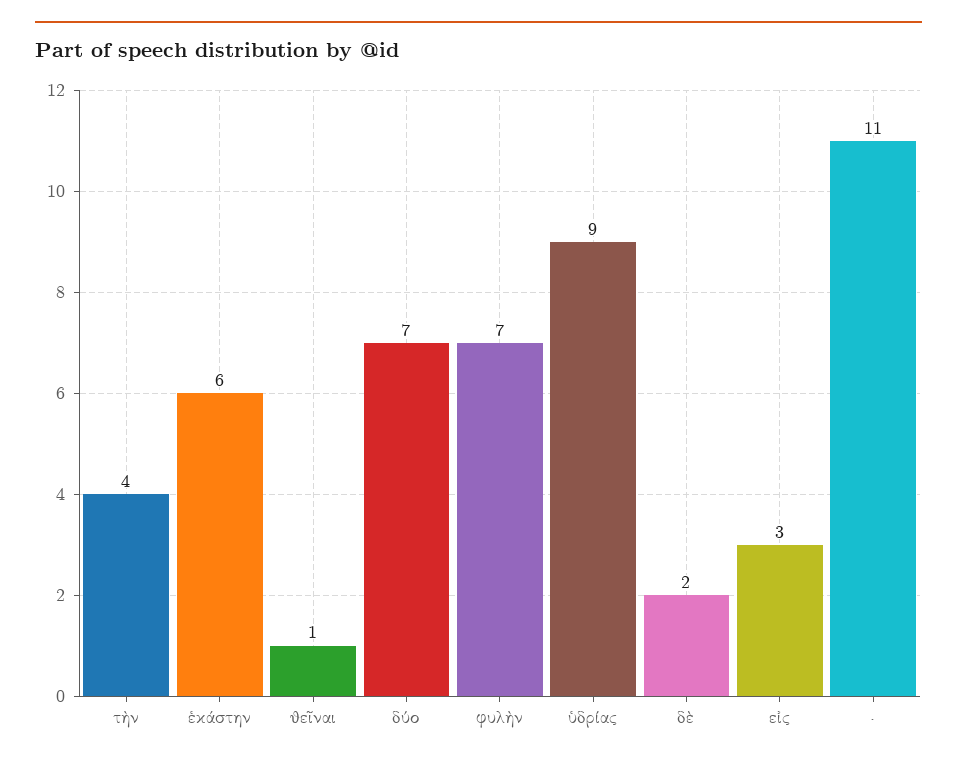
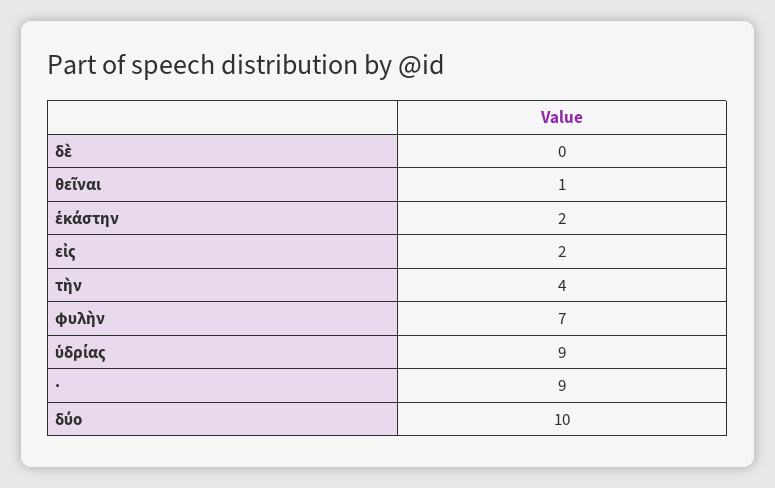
  {
    "τὴν": 4,
-   "ἑκάστην": 6,
+   "ἑκάστην": 2,
    "θεῖναι": 1,
-   "δύο": 7,
+   "δύο": 10,
    "φυλὴν": 7,
    "ὑδρίας": 9,
-   "δὲ": 2,
+   "δὲ": 0,
-   "εἰς": 3,
+   "εἰς": 2,
-   "·": 11
+   "·": 9
  }

